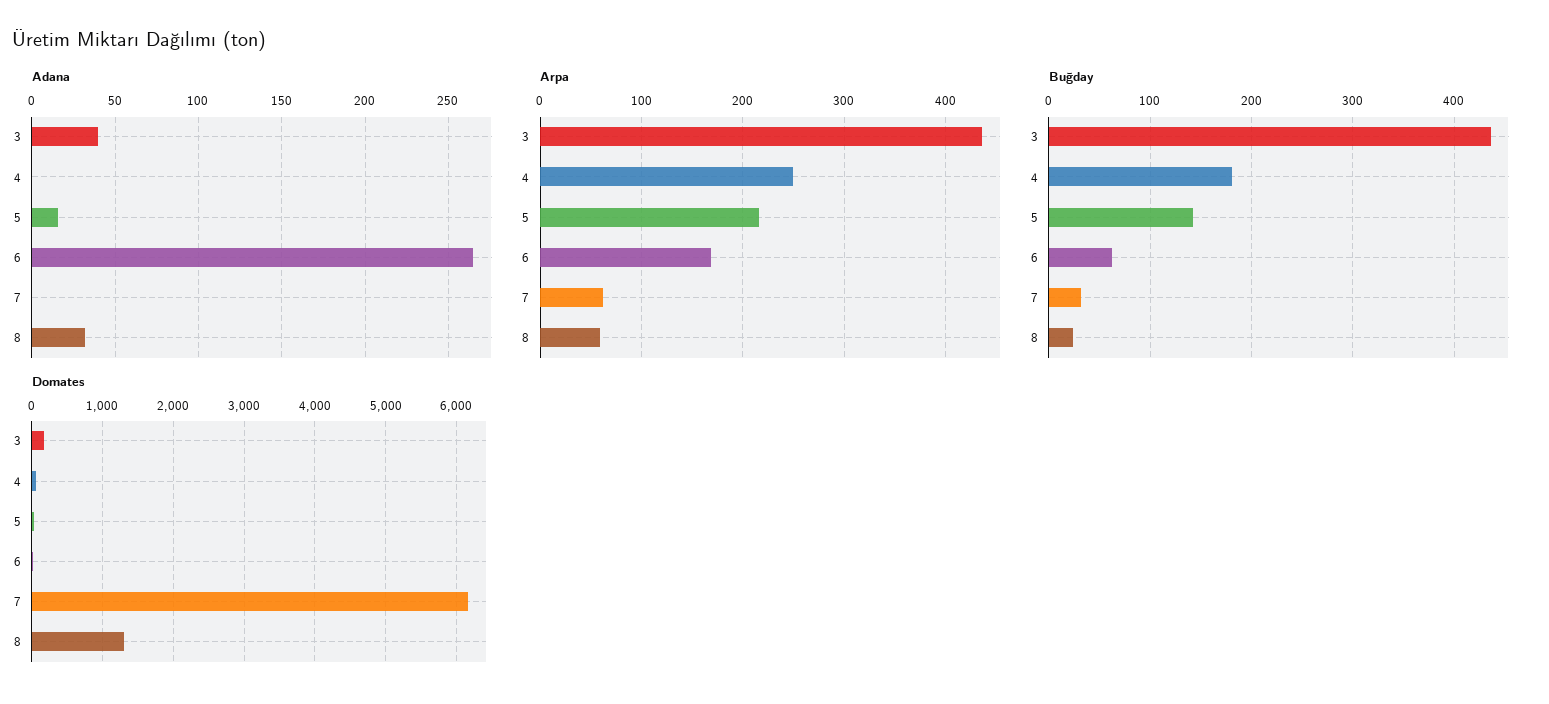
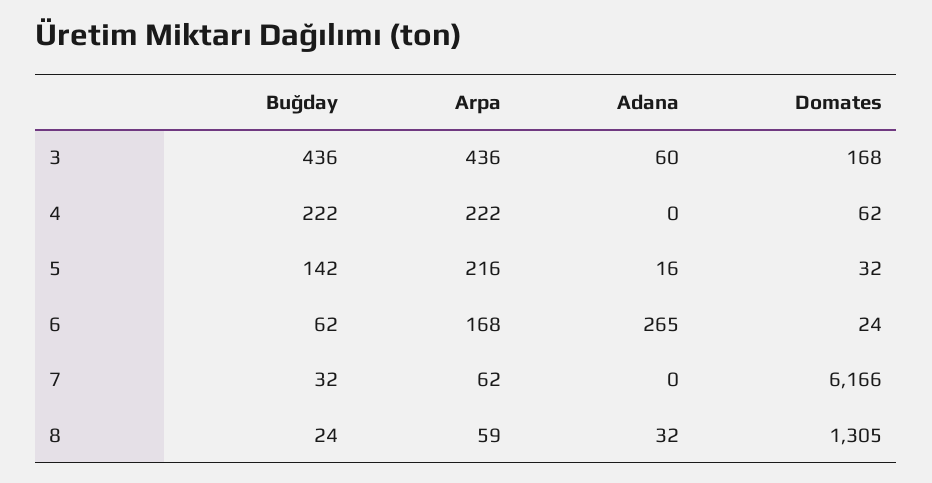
  {
    "Adana": {
-     "3": 40,
+     "3": 60,
      "4": 0,
      "5": 16,
      "6": 265,
      "7": 0,
      "8": 32
    },
    "Arpa": {
      "3": 436,
-     "4": 250,
+     "4": 222,
      "5": 216,
      "6": 168,
      "7": 62,
      "8": 59
    },
    "Buğday": {
      "3": 436,
-     "4": 180,
+     "4": 222,
      "5": 142,
      "6": 62,
      "7": 32,
      "8": 24
    },
    "Domates": {
      "3": 168,
      "4": 62,
      "5": 32,
      "6": 24,
      "7": 6166,
      "8": 1305
    }
  }

